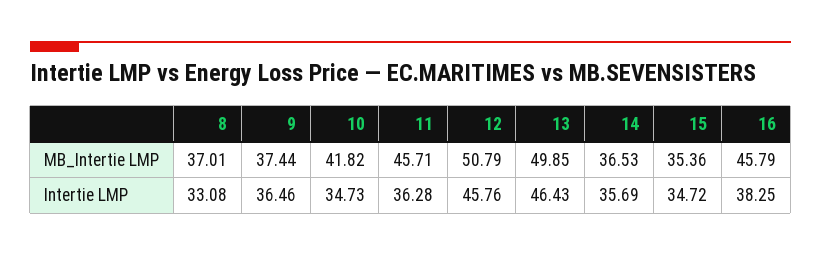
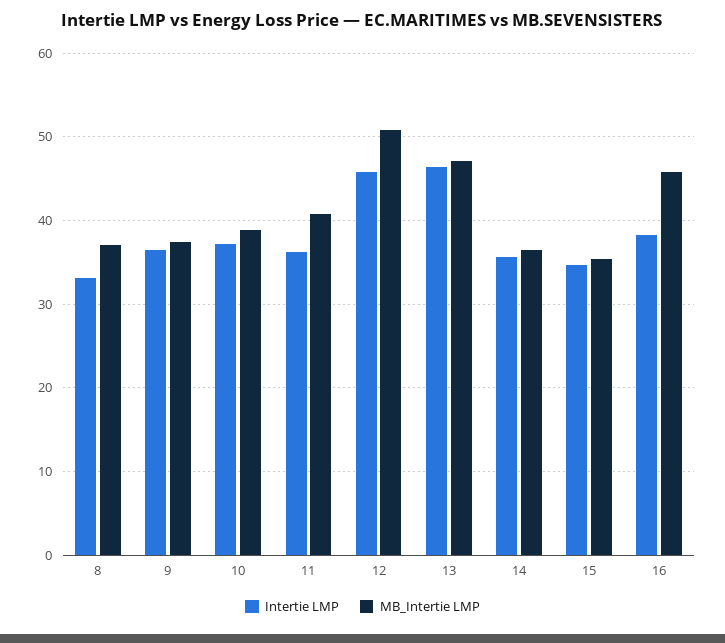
  {
    "MB_Intertie LMP": {
      "8": 37.01,
      "9": 37.44,
-     "10": 41.82,
+     "10": 39,
-     "11": 45.71,
+     "11": 41,
      "12": 50.79,
-     "13": 49.85,
+     "13": 47,
      "14": 36.53,
      "15": 35.36,
      "16": 45.79
    },
    "Intertie LMP": {
      "8": 33.08,
      "9": 36.46,
-     "10": 34.73,
+     "10": 37,
      "11": 36.28,
      "12": 45.76,
      "13": 46.43,
      "14": 35.69,
      "15": 34.72,
      "16": 38.25
    }
  }

